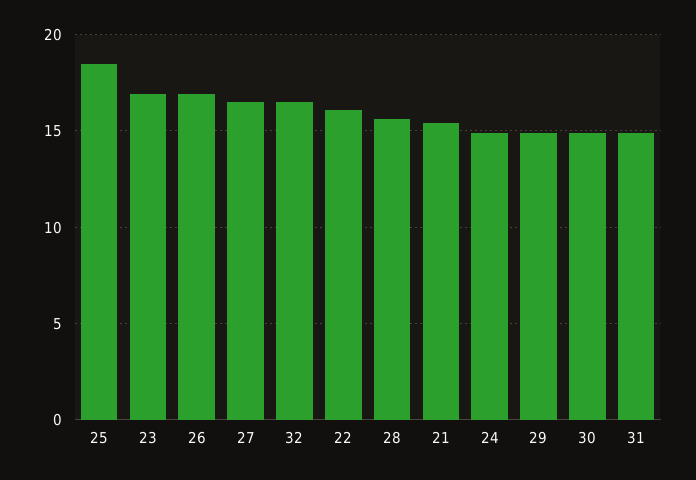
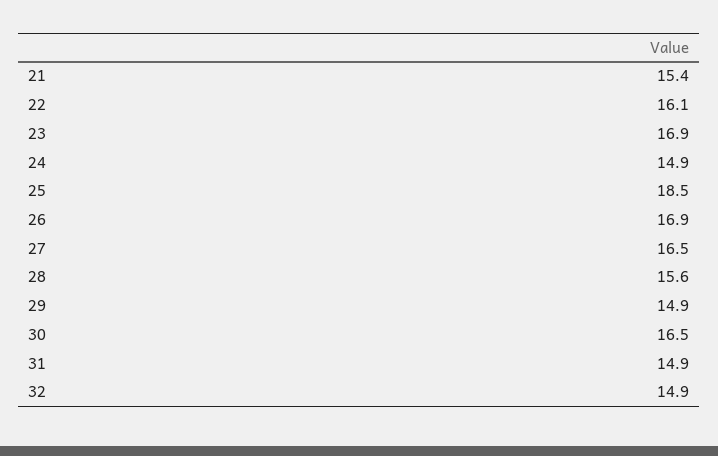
  {
    "25": 18.5,
    "23": 16.9,
    "26": 16.9,
    "27": 16.5,
-   "32": 16.5,
+   "32": 14.9,
    "22": 16.1,
    "28": 15.6,
    "21": 15.4,
    "24": 14.9,
    "29": 14.9,
-   "30": 15,
+   "30": 16.5,
    "31": 14.9
  }

